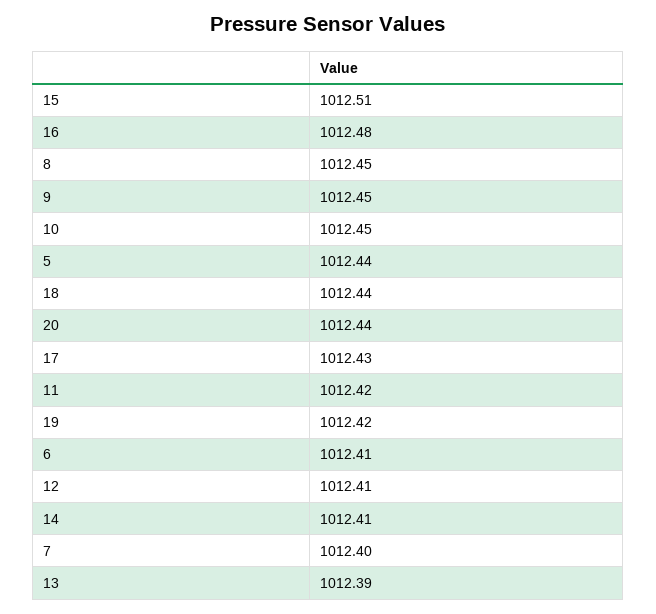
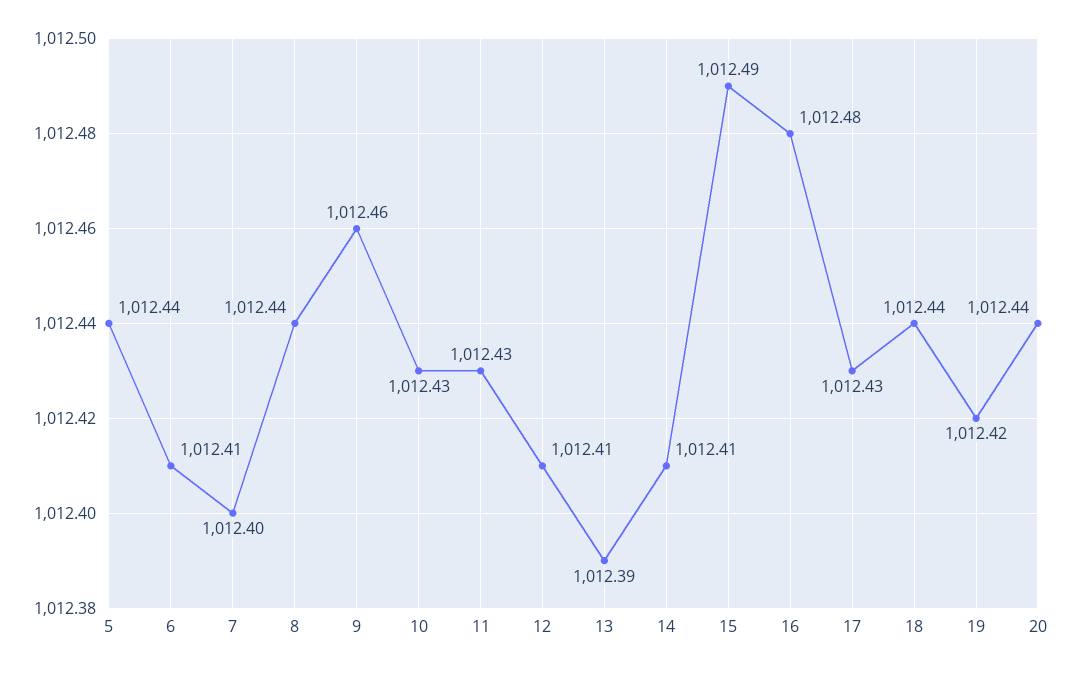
  {
-   "15": 1012.51,
+   "15": 1012.49,
    "16": 1012.48,
-   "8": 1012.45,
+   "8": 1012.44,
-   "9": 1012.45,
+   "9": 1012.46,
-   "10": 1012.45,
+   "10": 1012.43,
    "5": 1012.44,
    "18": 1012.44,
    "20": 1012.44,
    "17": 1012.43,
-   "11": 1012.42,
+   "11": 1012.43,
    "19": 1012.42,
    "6": 1012.41,
    "12": 1012.41,
    "14": 1012.41,
    "7": 1012.4,
    "13": 1012.39
  }

